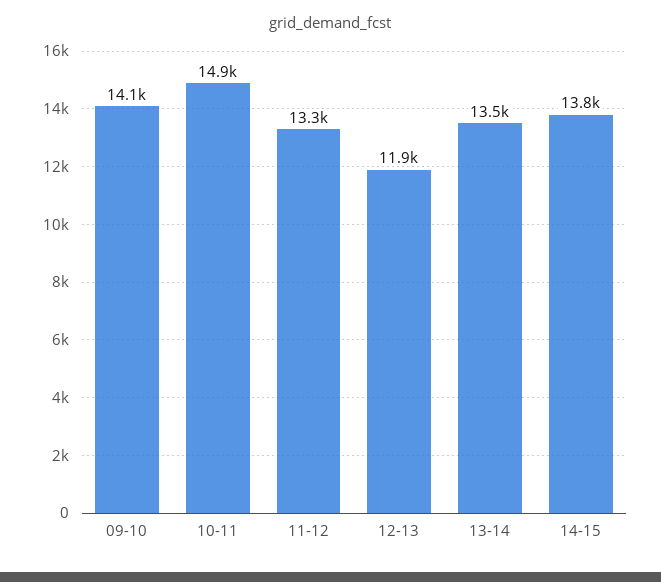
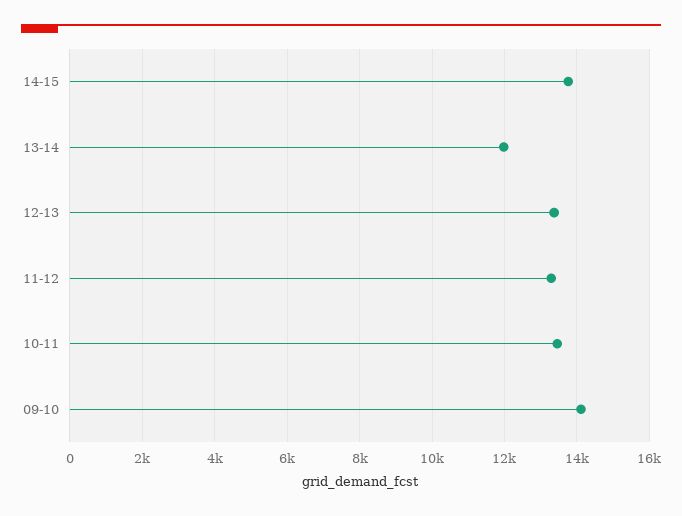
  {
    "09-10": 14100,
-   "10-11": 14900,
+   "10-11": 13400,
    "11-12": 13300,
-   "12-13": 11900,
+   "12-13": 13400,
-   "13-14": 13500,
+   "13-14": 12000,
    "14-15": 13800
  }

